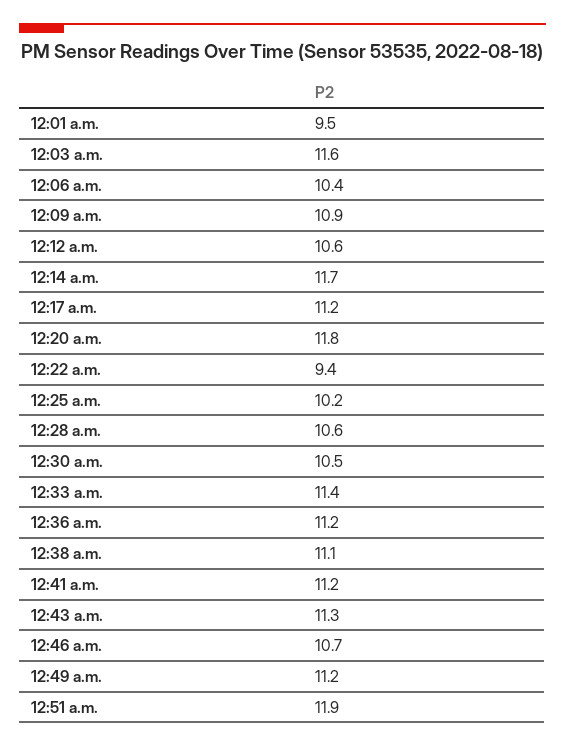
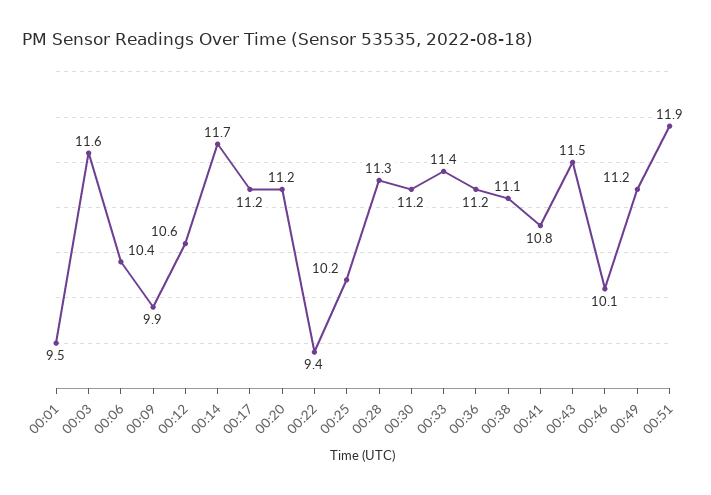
  {
    "12:01 a.m.": 9.5,
    "12:03 a.m.": 11.6,
    "12:06 a.m.": 10.4,
-   "12:09 a.m.": 10.9,
+   "12:09 a.m.": 9.9,
    "12:12 a.m.": 10.6,
    "12:14 a.m.": 11.7,
    "12:17 a.m.": 11.2,
-   "12:20 a.m.": 11.8,
+   "12:20 a.m.": 11.2,
    "12:22 a.m.": 9.4,
    "12:25 a.m.": 10.2,
-   "12:28 a.m.": 10.6,
+   "12:28 a.m.": 11.3,
-   "12:30 a.m.": 10.5,
+   "12:30 a.m.": 11.2,
    "12:33 a.m.": 11.4,
    "12:36 a.m.": 11.2,
    "12:38 a.m.": 11.1,
-   "12:41 a.m.": 11.2,
+   "12:41 a.m.": 10.8,
-   "12:43 a.m.": 11.3,
+   "12:43 a.m.": 11.5,
-   "12:46 a.m.": 10.7,
+   "12:46 a.m.": 10.1,
    "12:49 a.m.": 11.2,
    "12:51 a.m.": 11.9
  }

